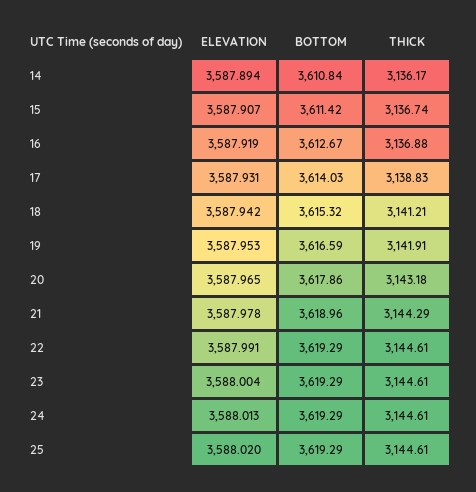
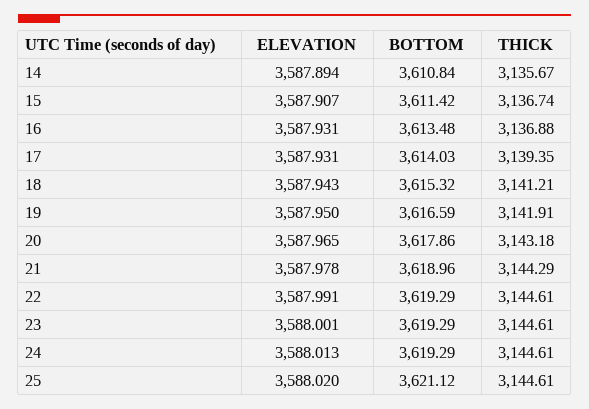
  {
    "ELEVATION": {
      "14": 3587.894,
      "15": 3587.907,
-     "16": 3587.919,
+     "16": 3587.931,
      "17": 3587.931,
-     "18": 3587.942,
+     "18": 3587.943,
-     "19": 3587.953,
+     "19": 3587.95,
      "20": 3587.965,
      "21": 3587.978,
      "22": 3587.991,
-     "23": 3588.004,
+     "23": 3588.001,
      "24": 3588.013,
      "25": 3588.02
    },
    "BOTTOM": {
      "14": 3610.84,
      "15": 3611.42,
-     "16": 3612.67,
+     "16": 3613.48,
      "17": 3614.03,
      "18": 3615.32,
      "19": 3616.59,
      "20": 3617.86,
      "21": 3618.96,
      "22": 3619.29,
      "23": 3619.29,
      "24": 3619.29,
-     "25": 3619.29
+     "25": 3621.12
    },
    "THICK": {
-     "14": 3136.17,
+     "14": 3135.67,
      "15": 3136.74,
      "16": 3136.88,
-     "17": 3138.83,
+     "17": 3139.35,
      "18": 3141.21,
      "19": 3141.91,
      "20": 3143.18,
      "21": 3144.29,
      "22": 3144.61,
      "23": 3144.61,
      "24": 3144.61,
      "25": 3144.61
    }
  }

